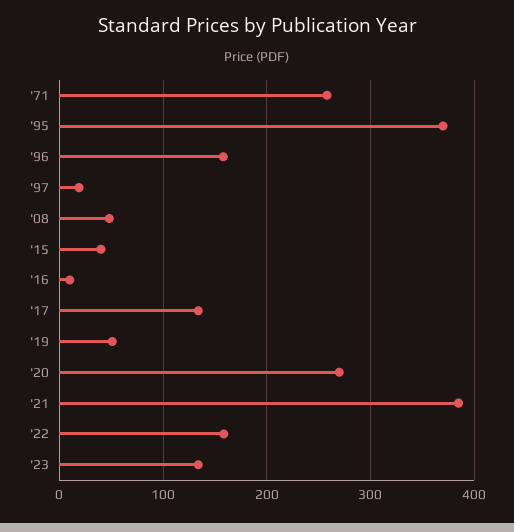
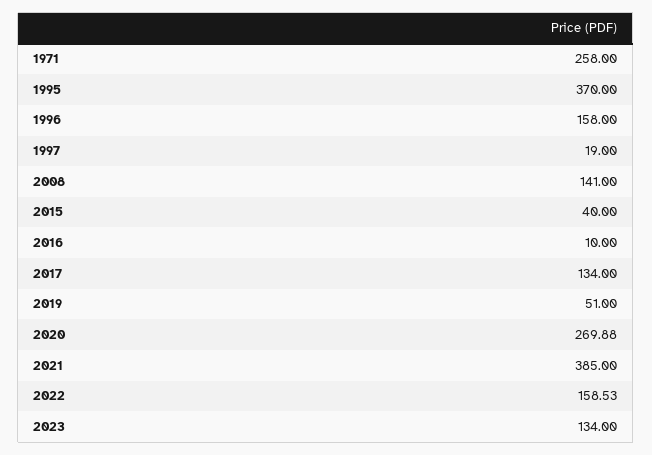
  {
    "'71": 258,
    "'95": 370,
    "'96": 158,
    "'97": 19,
-   "'08": 50,
+   "'08": 141,
    "'15": 40,
    "'16": 10,
    "'17": 134,
    "'19": 51,
    "'20": 269.88,
    "'21": 385,
    "'22": 158.53,
    "'23": 134
  }

